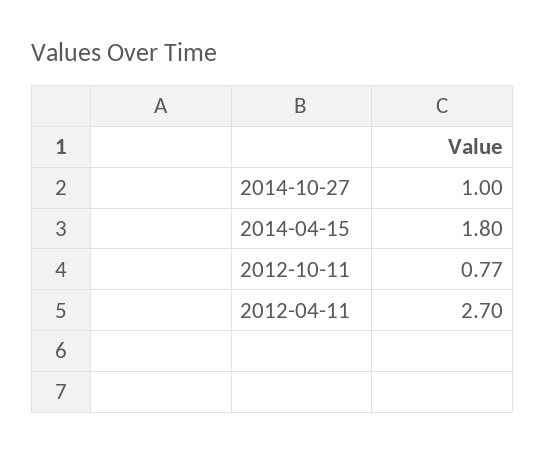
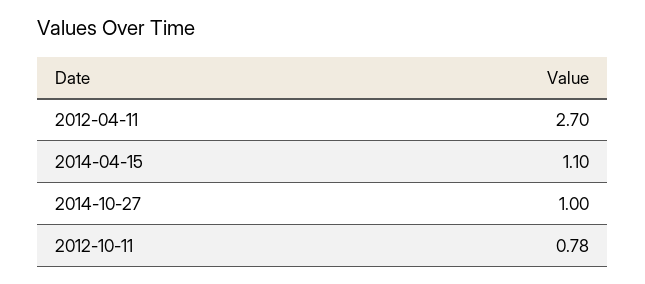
  {
    "2014-10-27": 1,
-   "2014-04-15": 1.8,
+   "2014-04-15": 1.1,
-   "2012-10-11": 0.77,
+   "2012-10-11": 0.78,
    "2012-04-11": 2.7
  }

